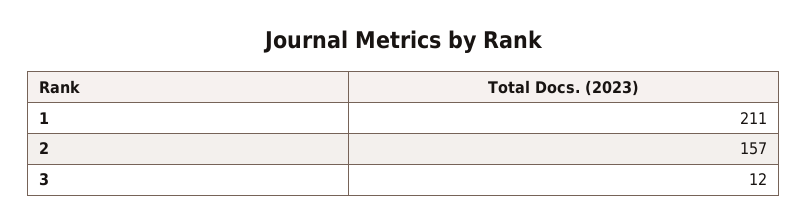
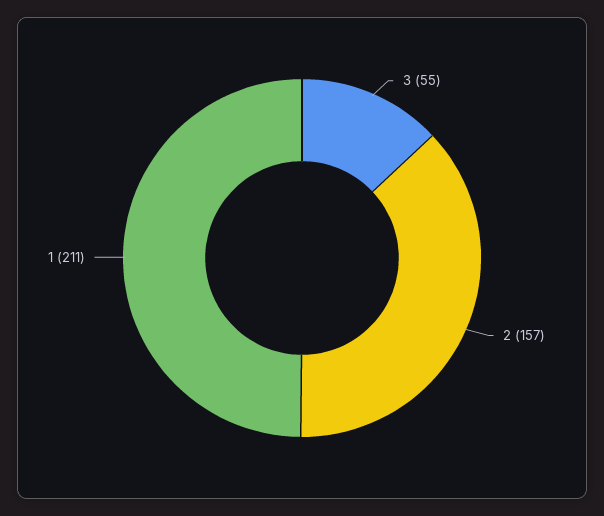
  {
    "1": 211,
    "2": 157,
-   "3": 12
+   "3": 55
  }

